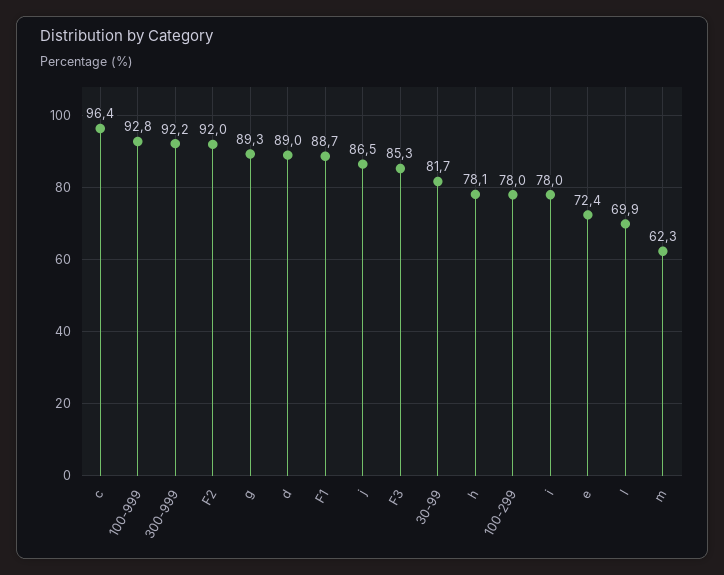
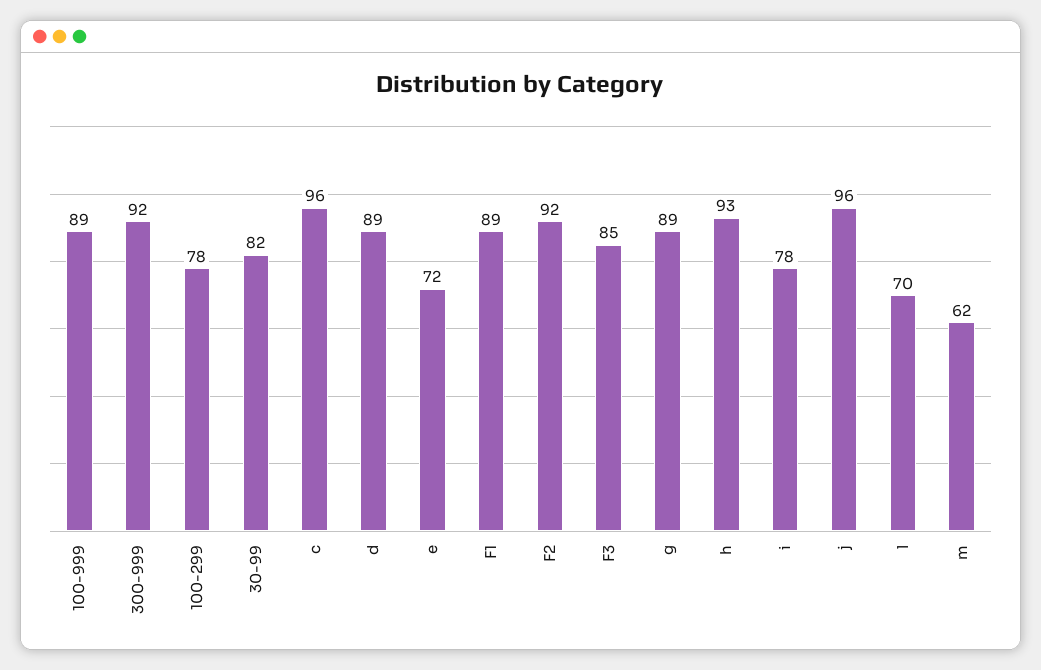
  {
    "c": 96.4,
-   "100-999": 92.8,
+   "100-999": 89,
    "300-999": 92.2,
    "F2": 92,
    "g": 89.3,
    "d": 89,
    "F1": 88.7,
-   "j": 86.5,
+   "j": 96,
    "F3": 85.3,
    "30-99": 81.7,
-   "h": 78.1,
+   "h": 93,
    "100-299": 78,
    "i": 78,
    "e": 72.4,
    "l": 69.9,
    "m": 62.3
  }

